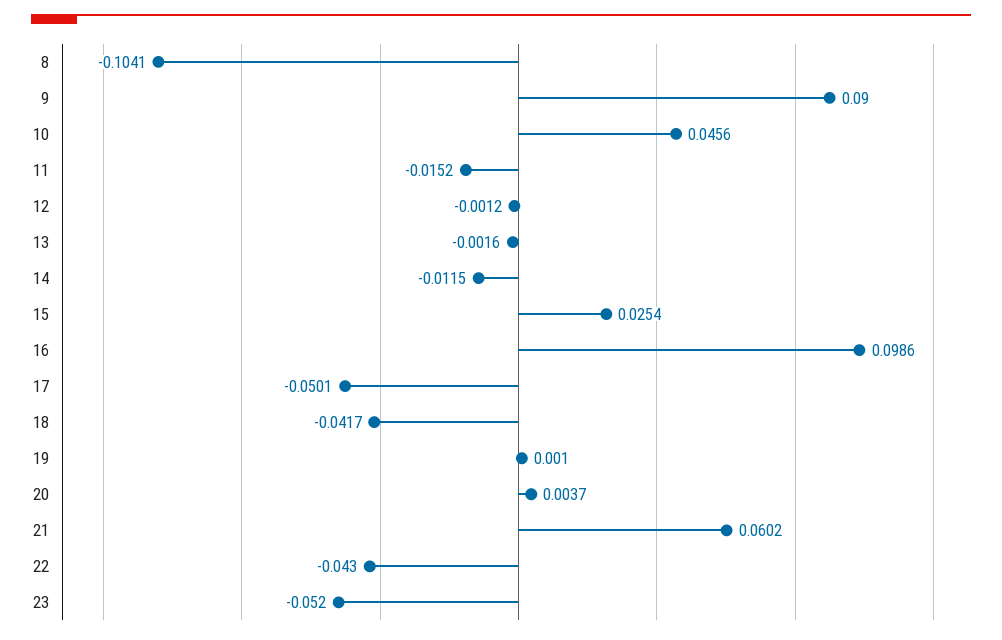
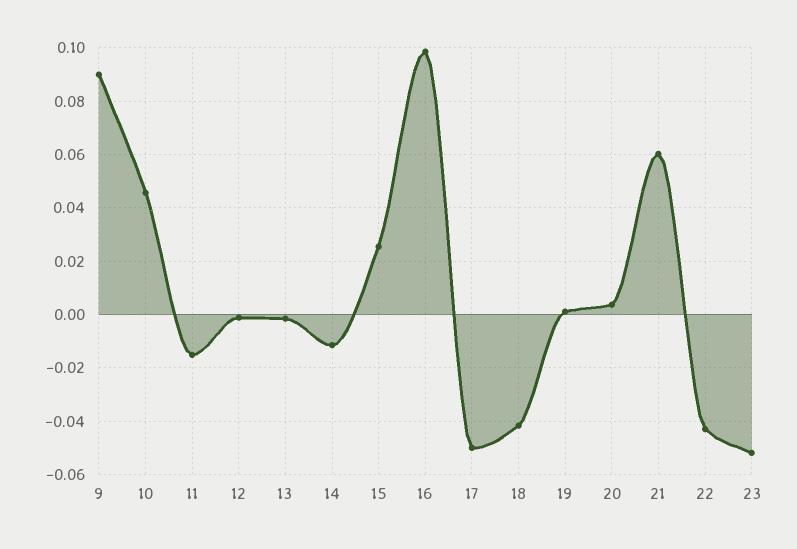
  {
-   "8": -0.1041,
    "9": 0.09,
    "10": 0.0456,
    "11": -0.0152,
    "12": -0.0012,
    "13": -0.0016,
    "14": -0.0115,
    "15": 0.0254,
    "16": 0.0986,
    "17": -0.0501,
    "18": -0.0417,
    "19": 0.001,
    "20": 0.0037,
    "21": 0.0602,
    "22": -0.043,
    "23": -0.052
  }

